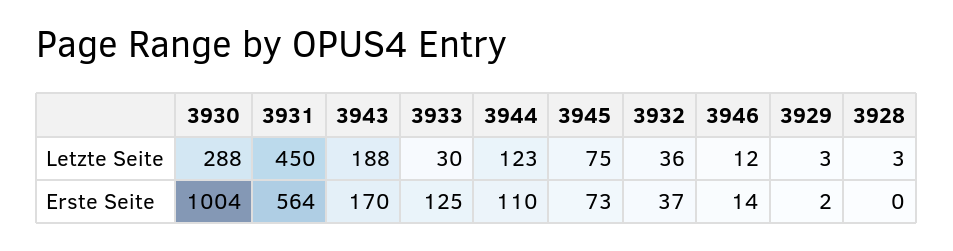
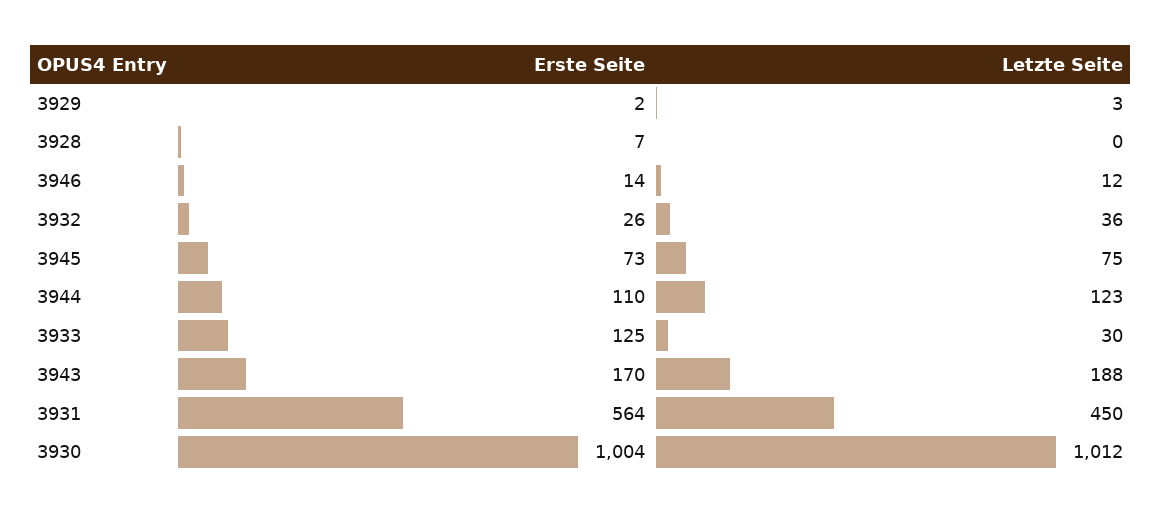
  {
    "3930": {
-     "Letzte Seite": 288,
+     "Letzte Seite": 1012,
      "Erste Seite": 1004
    },
    "3931": {
      "Letzte Seite": 450,
      "Erste Seite": 564
    },
    "3943": {
      "Letzte Seite": 188,
      "Erste Seite": 170
    },
    "3933": {
      "Letzte Seite": 30,
      "Erste Seite": 125
    },
    "3944": {
      "Letzte Seite": 123,
      "Erste Seite": 110
    },
    "3945": {
      "Letzte Seite": 75,
      "Erste Seite": 73
    },
    "3932": {
      "Letzte Seite": 36,
-     "Erste Seite": 37
+     "Erste Seite": 26
    },
    "3946": {
      "Letzte Seite": 12,
      "Erste Seite": 14
    },
    "3929": {
      "Letzte Seite": 3,
      "Erste Seite": 2
    },
    "3928": {
-     "Letzte Seite": 3,
+     "Letzte Seite": 0,
-     "Erste Seite": 0
+     "Erste Seite": 7
    }
  }

